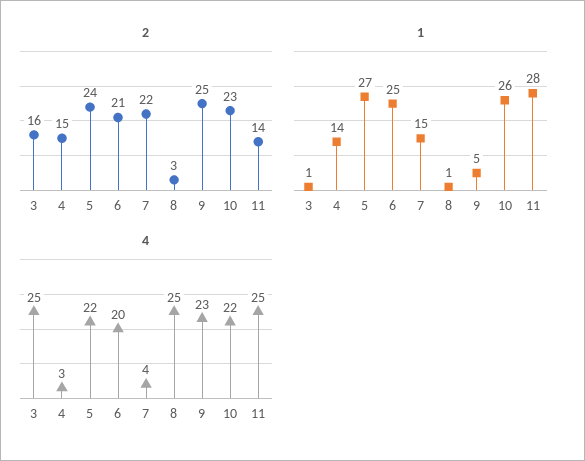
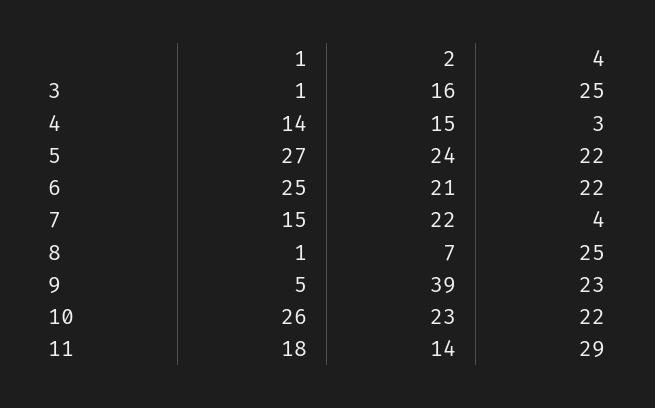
  {
    "2": {
      "3": 16,
      "4": 15,
      "5": 24,
      "6": 21,
      "7": 22,
-     "8": 3,
+     "8": 7,
-     "9": 25,
+     "9": 39,
      "10": 23,
      "11": 14
    },
    "1": {
      "3": 1,
      "4": 14,
      "5": 27,
      "6": 25,
      "7": 15,
      "8": 1,
      "9": 5,
      "10": 26,
-     "11": 28
+     "11": 18
    },
    "4": {
      "3": 25,
      "4": 3,
      "5": 22,
-     "6": 20,
+     "6": 22,
      "7": 4,
      "8": 25,
      "9": 23,
      "10": 22,
-     "11": 25
+     "11": 29
    }
  }

